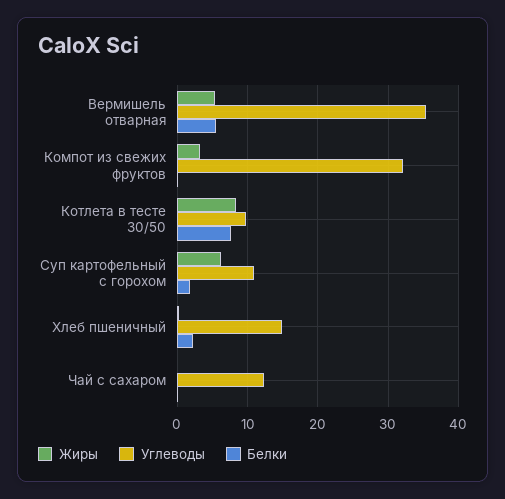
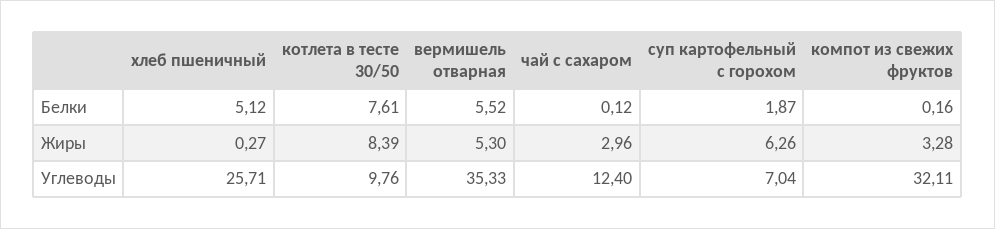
  {
    "Жиры": {
      "Вермишель отварная": 5.3,
      "Компот из свежих фруктов": 3.28,
      "Котлета в тесте 30/50": 8.39,
      "Суп картофельный с горохом": 6.26,
      "Хлеб пшеничный": 0.27,
-     "Чай с сахаром": 0
+     "Чай с сахаром": 2.96
    },
    "Углеводы": {
      "Вермишель отварная": 35.33,
      "Компот из свежих фруктов": 32.11,
      "Котлета в тесте 30/50": 9.76,
-     "Суп картофельный с горохом": 11,
+     "Суп картофельный с горохом": 7.04,
-     "Хлеб пшеничный": 15,
+     "Хлеб пшеничный": 25.71,
      "Чай с сахаром": 12.4
    },
    "Белки": {
      "Вермишель отварная": 5.52,
      "Компот из свежих фруктов": 0.16,
      "Котлета в тесте 30/50": 7.61,
      "Суп картофельный с горохом": 1.87,
-     "Хлеб пшеничный": 2,
+     "Хлеб пшеничный": 5.12,
      "Чай с сахаром": 0.12
    }
  }

